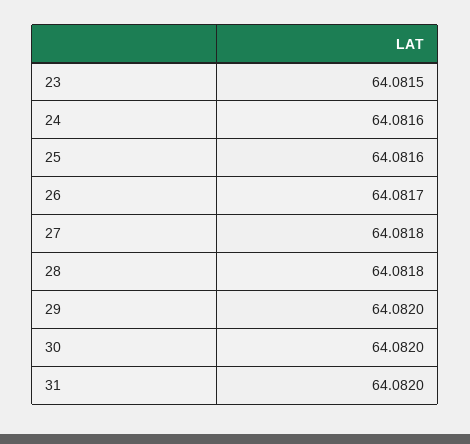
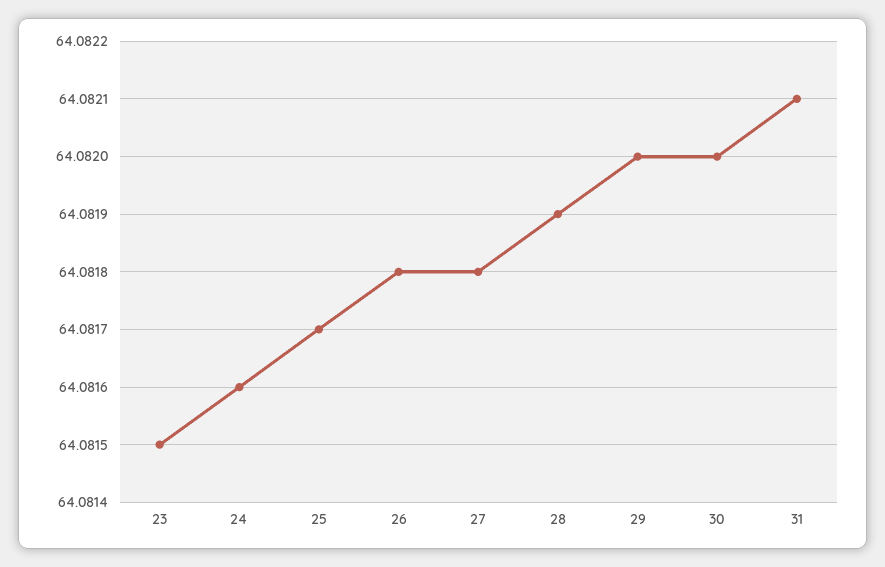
  {
    "23": 64.0815,
    "24": 64.0816,
-   "25": 64.0816,
+   "25": 64.0817,
-   "26": 64.0817,
+   "26": 64.0818,
    "27": 64.0818,
-   "28": 64.0818,
+   "28": 64.0819,
    "29": 64.082,
    "30": 64.082,
-   "31": 64.082
+   "31": 64.0821
  }

